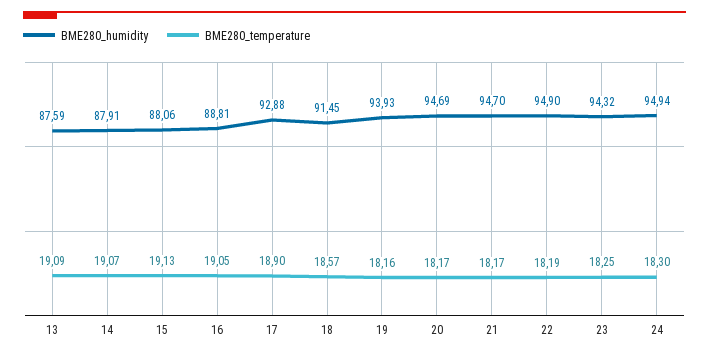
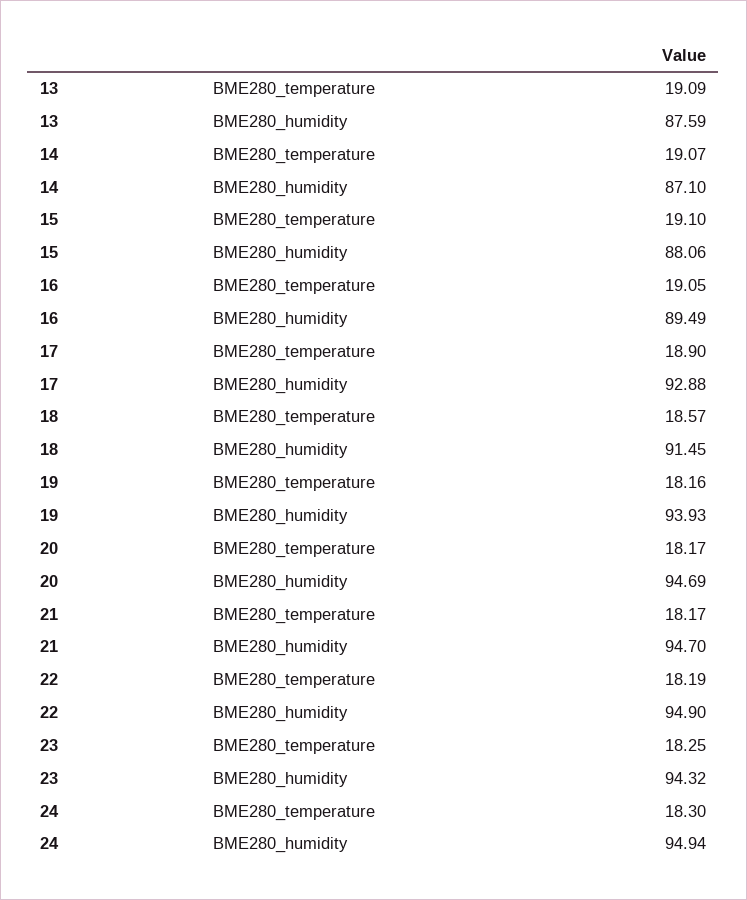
  {
    "BME280_humidity": {
      "13": 87.59,
-     "14": 87.91,
+     "14": 87.1,
      "15": 88.06,
-     "16": 88.81,
+     "16": 89.49,
      "17": 92.88,
      "18": 91.45,
      "19": 93.93,
      "20": 94.69,
      "21": 94.7,
      "22": 94.9,
      "23": 94.32,
      "24": 94.94
    },
    "BME280_temperature": {
      "13": 19.09,
      "14": 19.07,
-     "15": 19.13,
+     "15": 19.1,
      "16": 19.05,
      "17": 18.9,
      "18": 18.57,
      "19": 18.16,
      "20": 18.17,
      "21": 18.17,
      "22": 18.19,
      "23": 18.25,
      "24": 18.3
    }
  }

